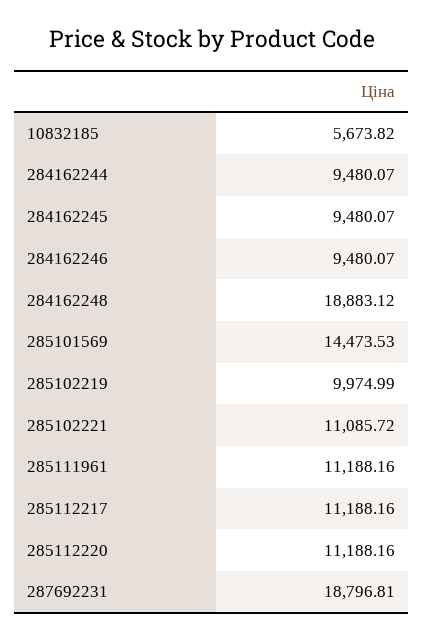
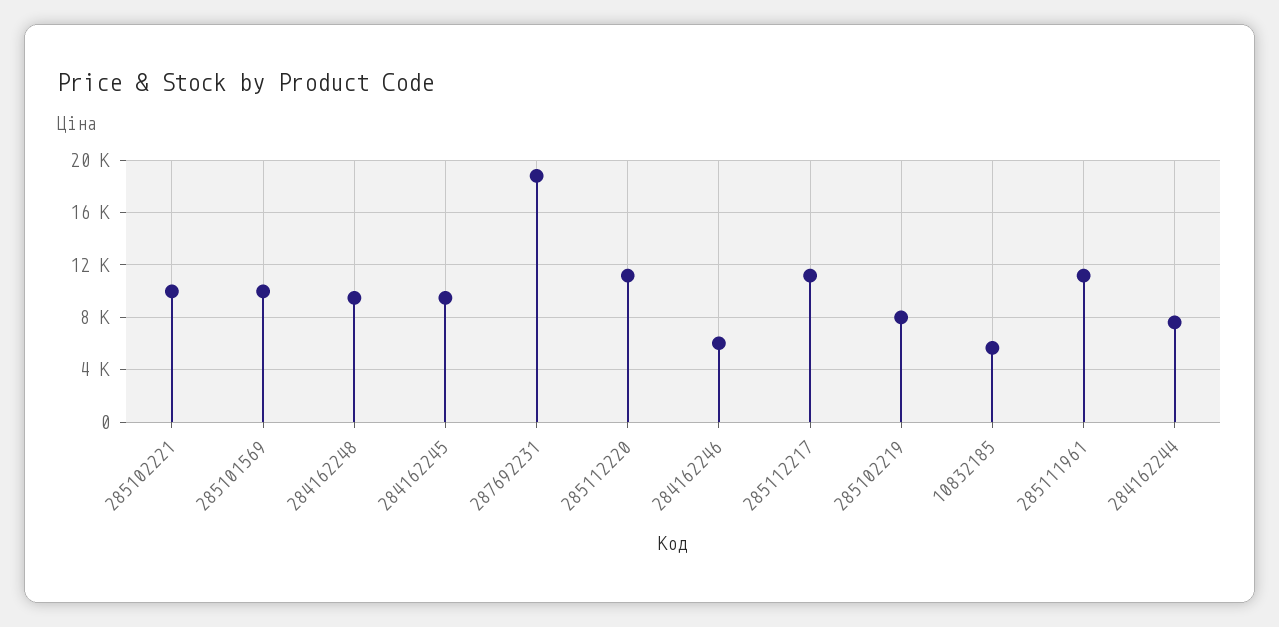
  {
    "10832185": 5673.82,
-   "284162244": 9480.07,
+   "284162244": 7500,
    "284162245": 9480.07,
-   "284162246": 9480.07,
+   "284162246": 6000,
-   "284162248": 18883.12,
+   "284162248": 9500,
-   "285101569": 14473.53,
+   "285101569": 10000,
-   "285102219": 9974.99,
+   "285102219": 8000,
-   "285102221": 11085.72,
+   "285102221": 10000,
    "285111961": 11188.16,
    "285112217": 11188.16,
    "285112220": 11188.16,
    "287692231": 18796.81
  }

